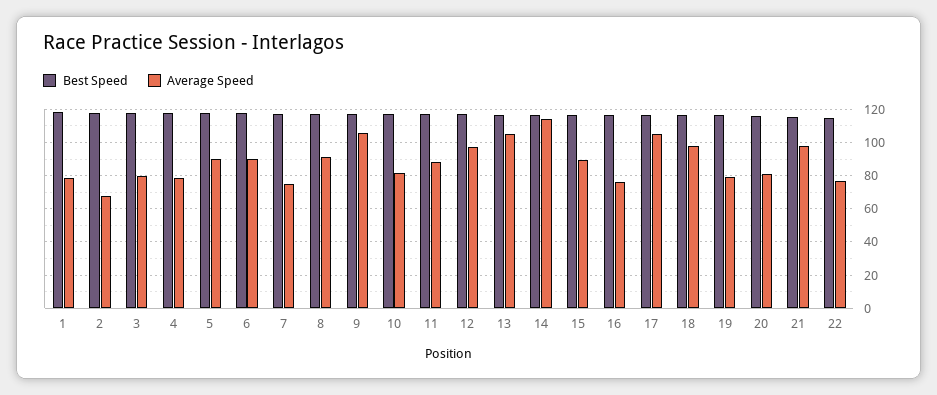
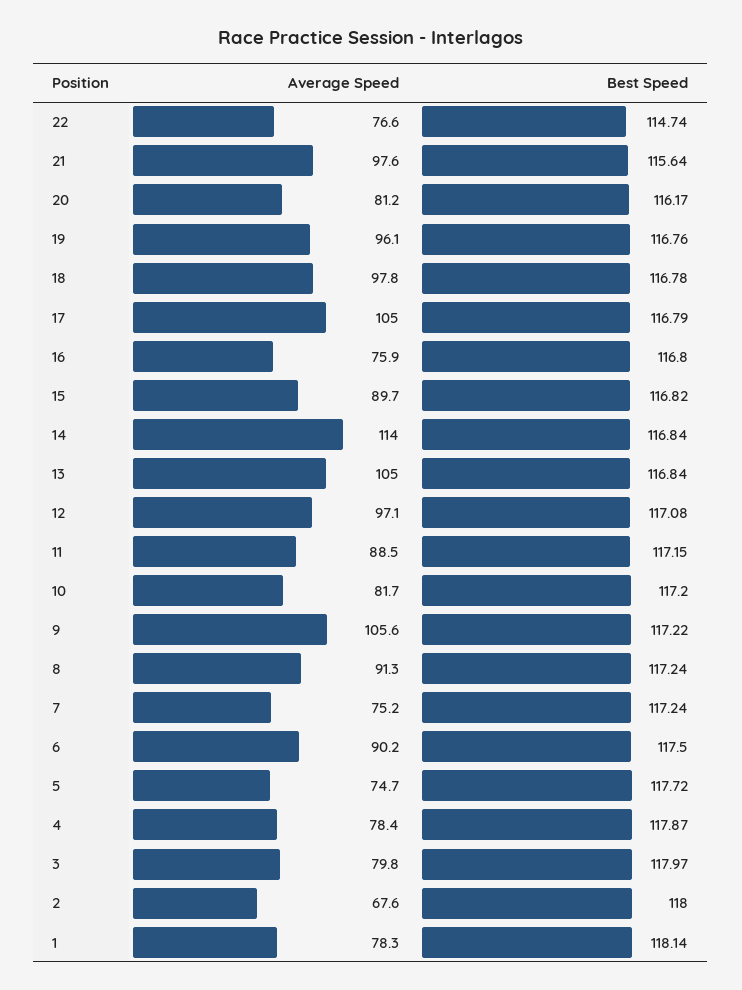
  {
    "Best Speed": {
      "1": 118.14,
      "2": 118,
      "3": 117.97,
      "4": 117.87,
      "5": 117.72,
      "6": 117.5,
      "7": 117.24,
      "8": 117.24,
      "9": 117.22,
      "10": 117.2,
      "11": 117.15,
      "12": 117.08,
      "13": 116.84,
      "14": 116.84,
      "15": 116.82,
      "16": 116.8,
      "17": 116.79,
      "18": 116.78,
      "19": 116.76,
      "20": 116.17,
      "21": 115.64,
      "22": 114.74
    },
    "Average Speed": {
      "1": 78.3,
      "2": 67.6,
      "3": 79.8,
      "4": 78.4,
-     "5": 90,
+     "5": 74.7,
      "6": 90.2,
      "7": 75.2,
      "8": 91.3,
      "9": 105.6,
      "10": 81.7,
      "11": 88.5,
      "12": 97.1,
      "13": 105,
      "14": 114,
      "15": 89.7,
      "16": 75.9,
      "17": 105,
      "18": 97.8,
-     "19": 80,
+     "19": 96.1,
      "20": 81.2,
      "21": 97.6,
      "22": 76.6
    }
  }

